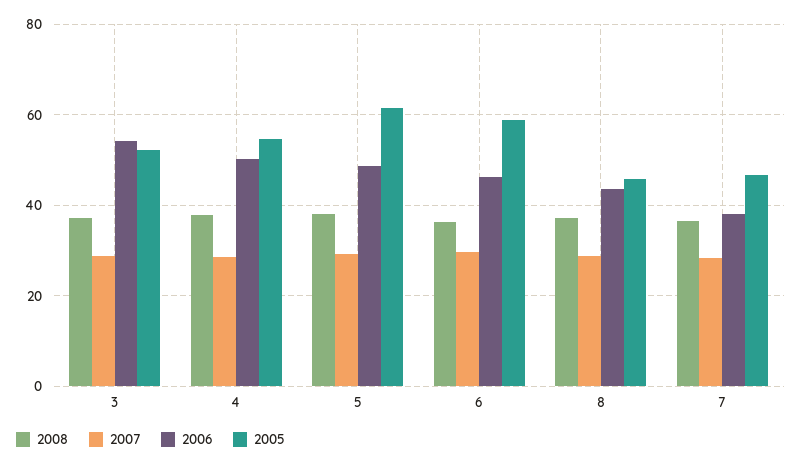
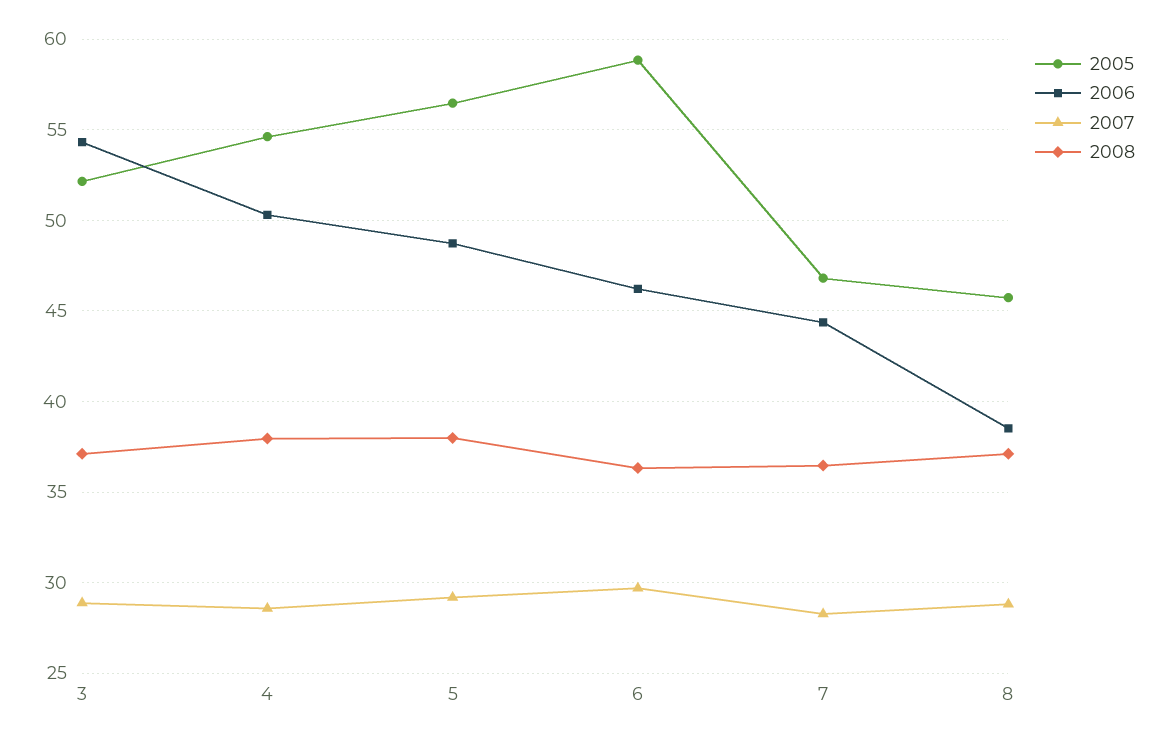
  {
    "2008": {
      "3": 37,
      "4": 38,
      "5": 38,
      "6": 36.5,
      "8": 37,
      "7": 36.5
    },
    "2007": {
      "3": 29,
      "4": 28.5,
      "5": 29,
      "6": 29.5,
      "8": 29,
      "7": 28.5
    },
    "2006": {
      "3": 54.5,
      "4": 50.5,
      "5": 48.5,
      "6": 46,
-     "8": 44,
+     "8": 38.5,
-     "7": 38
+     "7": 44.5
    },
    "2005": {
      "3": 52,
      "4": 54.5,
-     "5": 62,
+     "5": 56.5,
      "6": 59,
      "8": 45.5,
      "7": 47
    }
  }

